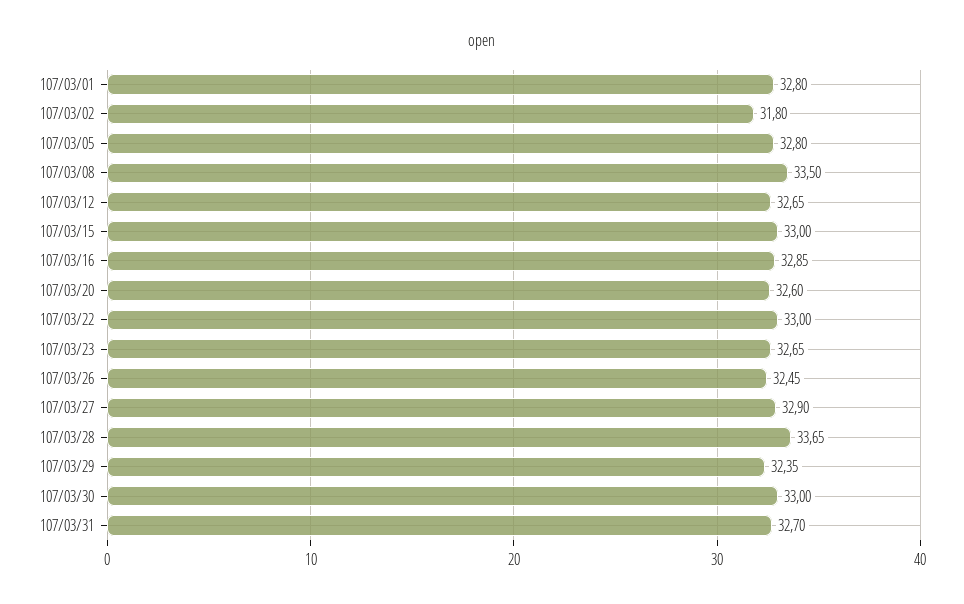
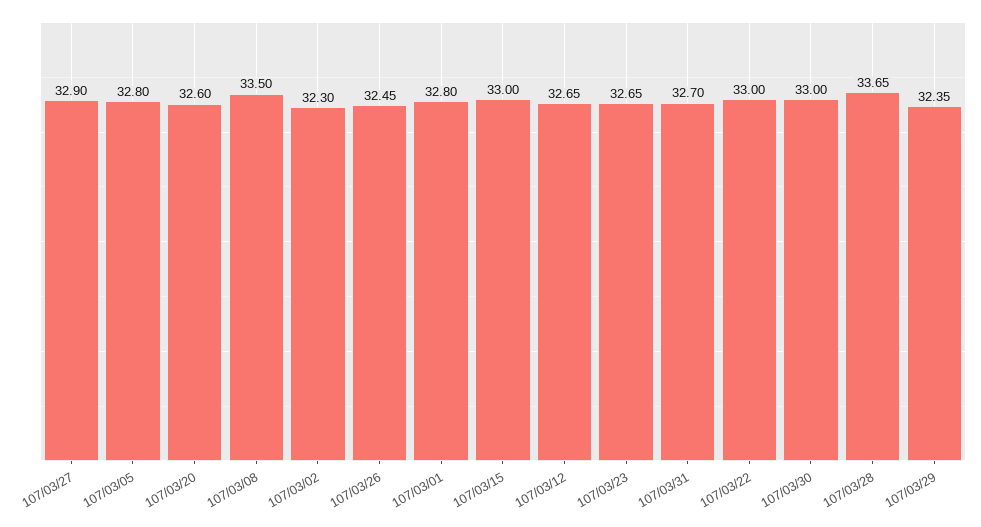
  {
    "107/03/01": 32.8,
-   "107/03/02": 31.8,
+   "107/03/02": 32.3,
    "107/03/05": 32.8,
    "107/03/08": 33.5,
    "107/03/12": 32.65,
    "107/03/15": 33,
-   "107/03/16": 32.85,
    "107/03/20": 32.6,
    "107/03/22": 33,
    "107/03/23": 32.65,
    "107/03/26": 32.45,
    "107/03/27": 32.9,
    "107/03/28": 33.65,
    "107/03/29": 32.35,
    "107/03/30": 33,
    "107/03/31": 32.7
  }

